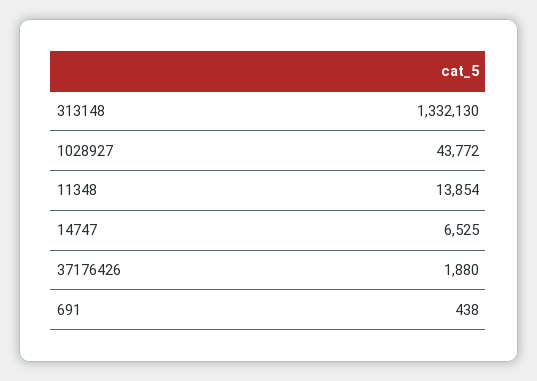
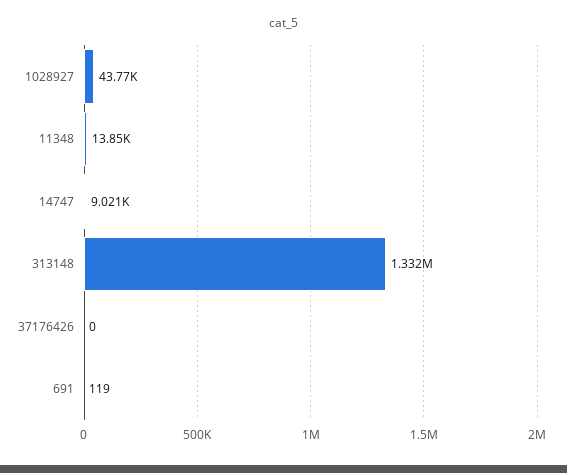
  {
    "313148": 1332130,
    "1028927": 43772,
    "11348": 13854,
-   "14747": 6525,
+   "14747": 9021,
-   "37176426": 1880,
+   "37176426": 0,
-   "691": 438
+   "691": 119
  }

